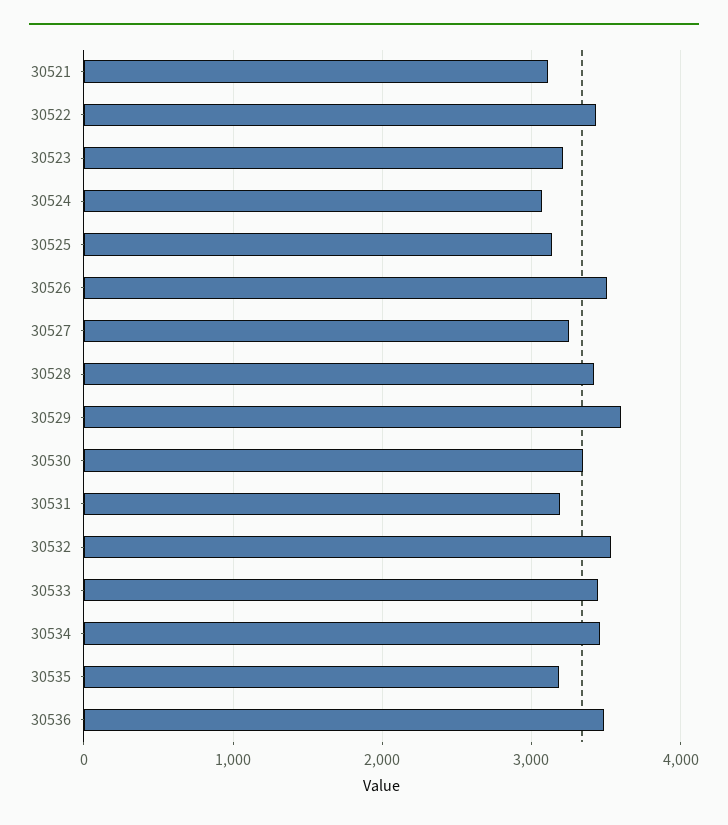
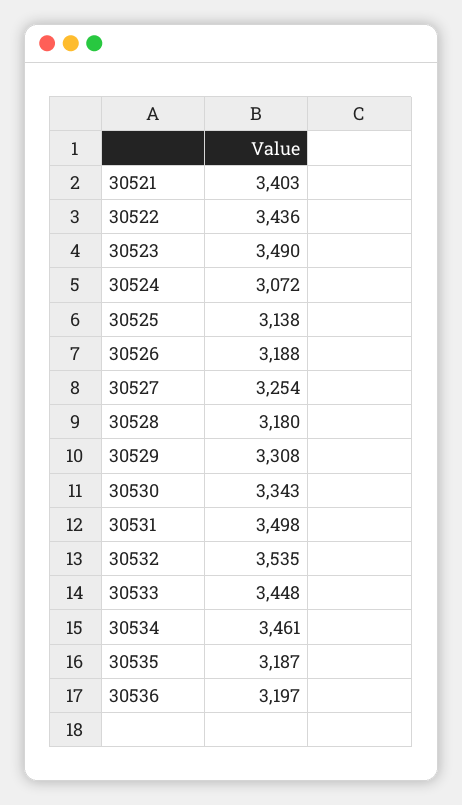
  {
-   "30521": 3100,
+   "30521": 3403,
    "30522": 3436,
-   "30523": 3200,
+   "30523": 3490,
    "30524": 3072,
    "30525": 3138,
-   "30526": 3500,
+   "30526": 3188,
    "30527": 3254,
-   "30528": 3400,
+   "30528": 3180,
-   "30529": 3600,
+   "30529": 3308,
    "30530": 3343,
-   "30531": 3200,
+   "30531": 3498,
    "30532": 3535,
    "30533": 3448,
    "30534": 3461,
    "30535": 3187,
-   "30536": 3500
+   "30536": 3197
  }

